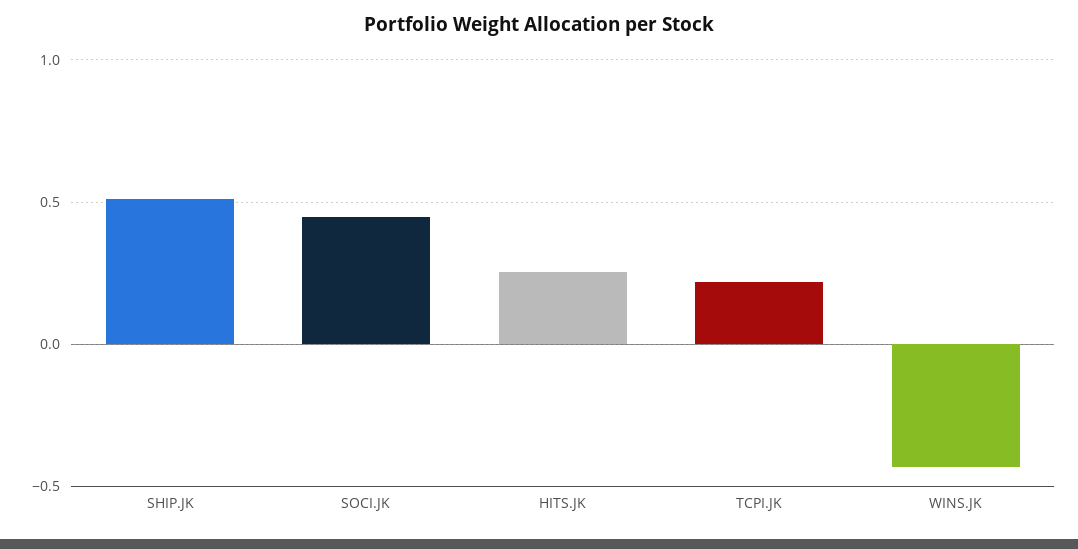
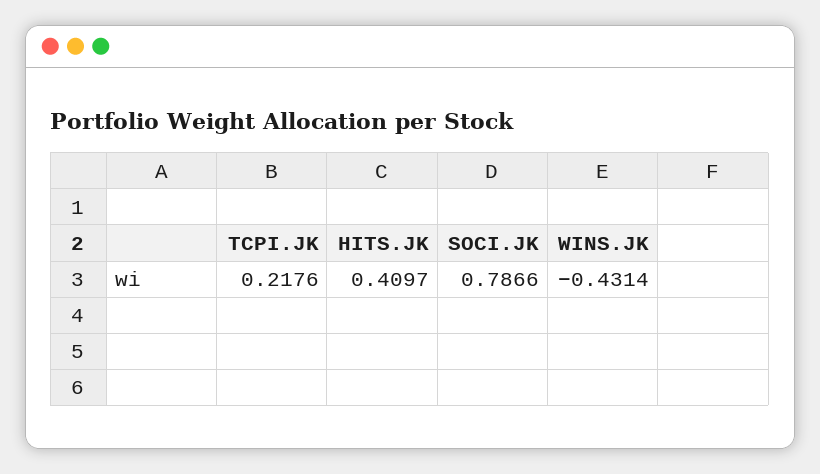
  {
-   "SHIP.JK": 0.5,
-   "SOCI.JK": 0.45,
+   "SOCI.JK": 0.7866,
-   "HITS.JK": 0.25,
+   "HITS.JK": 0.4097,
    "TCPI.JK": 0.2176,
    "WINS.JK": -0.4314
  }

